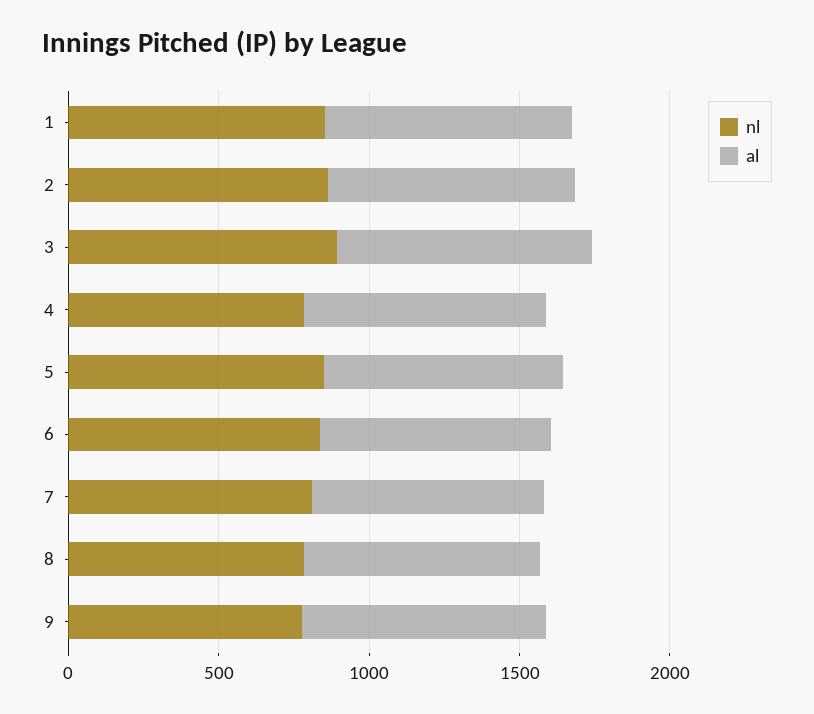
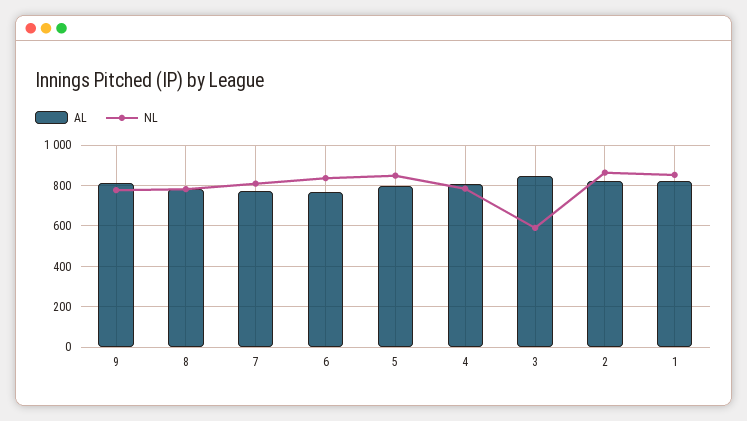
  {
    "nl": {
      "1": 850,
      "2": 850,
-     "3": 900,
+     "3": 600,
      "4": 800,
      "5": 850,
      "6": 850,
      "7": 800,
      "8": 800,
      "9": 800
    },
    "al": {
      "1": 800,
      "2": 800,
      "3": 850,
      "4": 800,
      "5": 800,
      "6": 750,
      "7": 750,
      "8": 800,
      "9": 800
    }
  }

